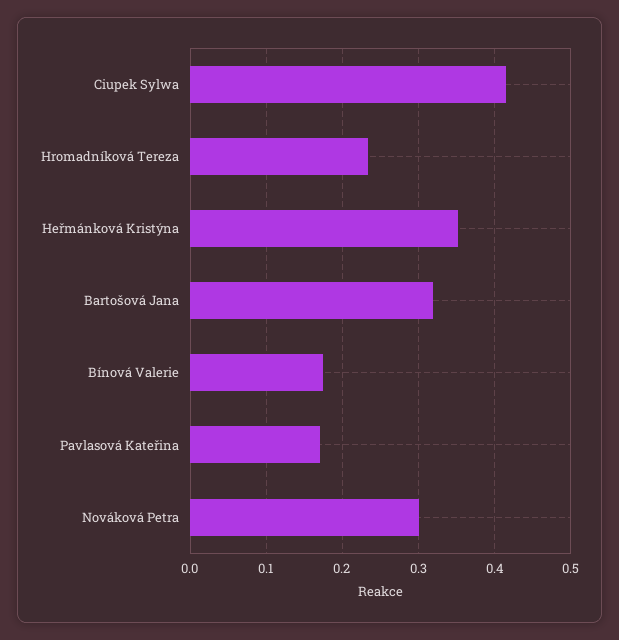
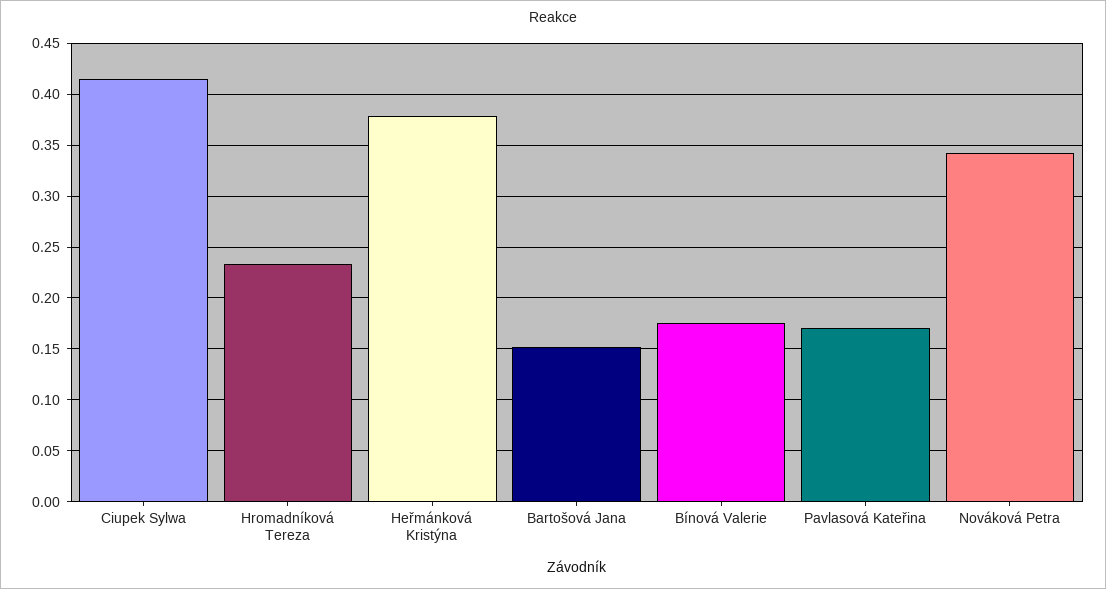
  {
    "Ciupek Sylwa": 0.42,
    "Hromadníková Tereza": 0.23,
-   "Heřmánková Kristýna": 0.35,
+   "Heřmánková Kristýna": 0.38,
-   "Bartošová Jana": 0.32,
+   "Bartošová Jana": 0.15,
    "Bínová Valerie": 0.18,
    "Pavlasová Kateřina": 0.17,
-   "Nováková Petra": 0.3
+   "Nováková Petra": 0.34
  }

